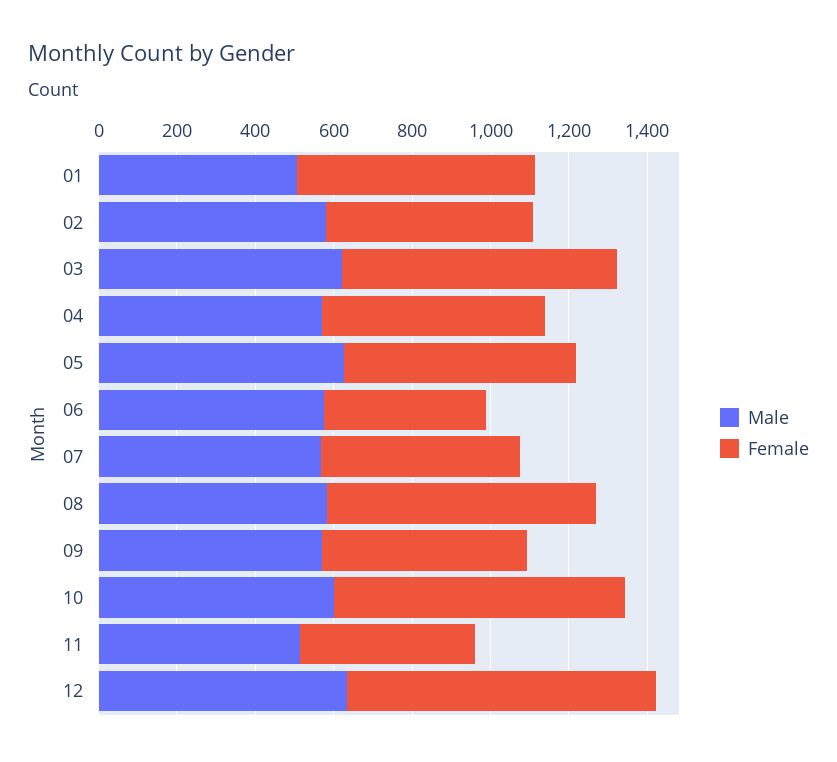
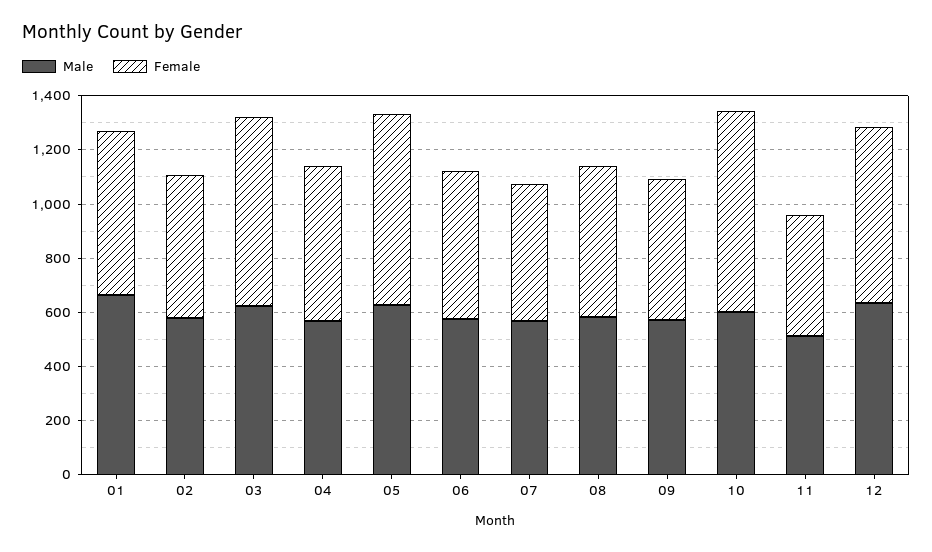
  {
    "Male": {
-     "01": 500,
+     "01": 650,
      "02": 600,
      "03": 600,
      "04": 550,
      "05": 650,
      "06": 550,
      "07": 550,
      "08": 600,
      "09": 550,
      "10": 600,
      "11": 500,
      "12": 650
    },
    "Female": {
      "01": 600,
      "02": 550,
      "03": 700,
      "04": 550,
-     "05": 600,
+     "05": 700,
-     "06": 400,
+     "06": 550,
      "07": 500,
-     "08": 700,
+     "08": 550,
      "09": 500,
      "10": 750,
      "11": 450,
-     "12": 800
+     "12": 650
    }
  }

